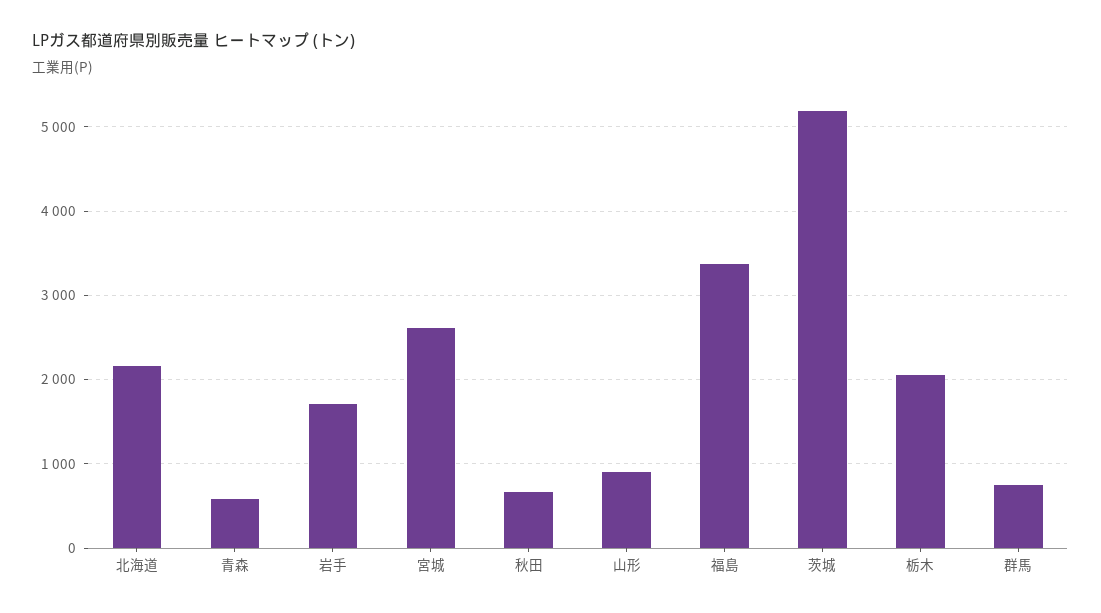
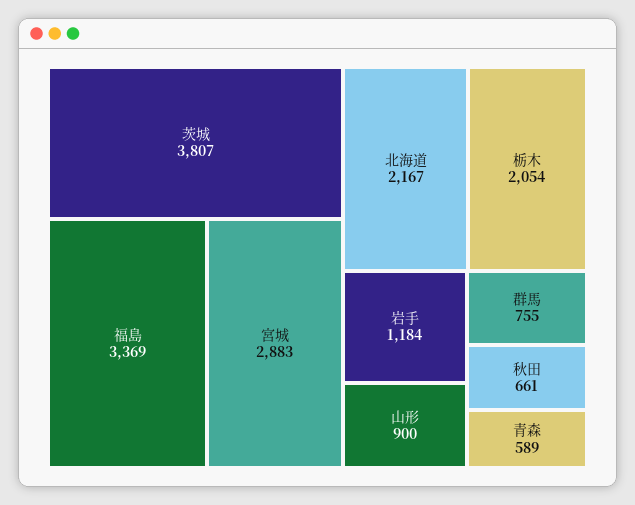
  {
    "北海道": 2167,
    "青森": 589,
-   "岩手": 1700,
+   "岩手": 1184,
-   "宮城": 2600,
+   "宮城": 2883,
    "秋田": 661,
    "山形": 900,
    "福島": 3369,
-   "茨城": 5200,
+   "茨城": 3807,
    "栃木": 2054,
    "群馬": 755
  }

